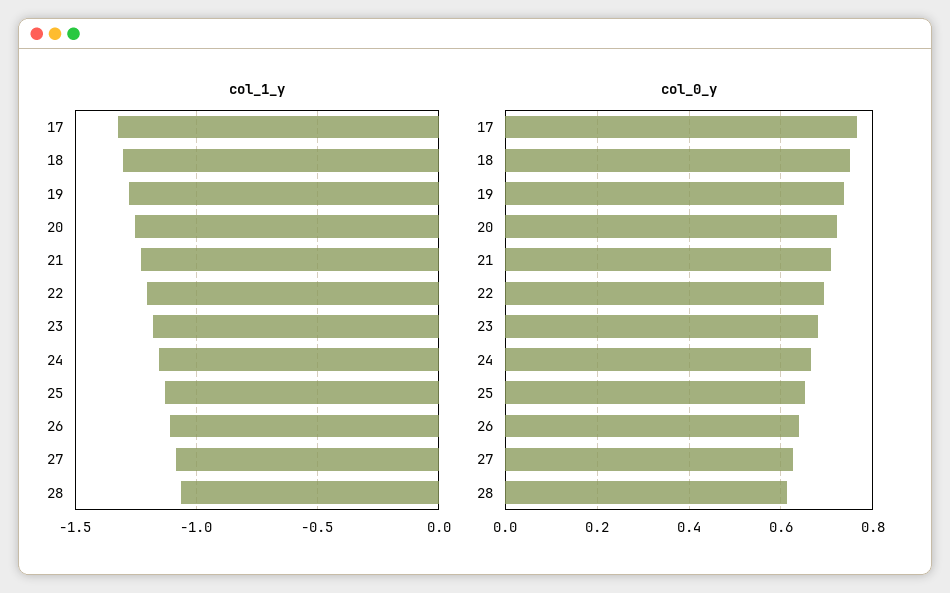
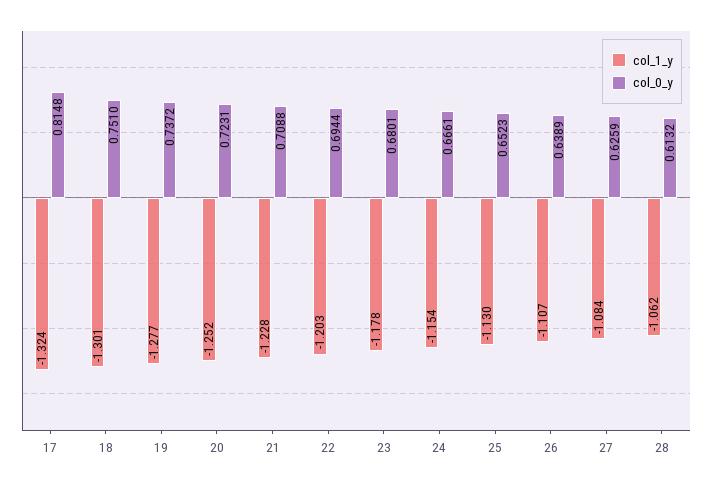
  {
    "col_1_y": {
      "17": -1.324,
      "18": -1.301,
      "19": -1.277,
      "20": -1.252,
      "21": -1.228,
      "22": -1.203,
      "23": -1.178,
      "24": -1.154,
      "25": -1.13,
      "26": -1.107,
      "27": -1.084,
      "28": -1.062
    },
    "col_0_y": {
-     "17": 0.76,
+     "17": 0.8148,
      "18": 0.751,
      "19": 0.7372,
      "20": 0.7231,
      "21": 0.7088,
      "22": 0.6944,
      "23": 0.6801,
      "24": 0.6661,
      "25": 0.6523,
      "26": 0.6389,
      "27": 0.6259,
      "28": 0.6132
    }
  }

